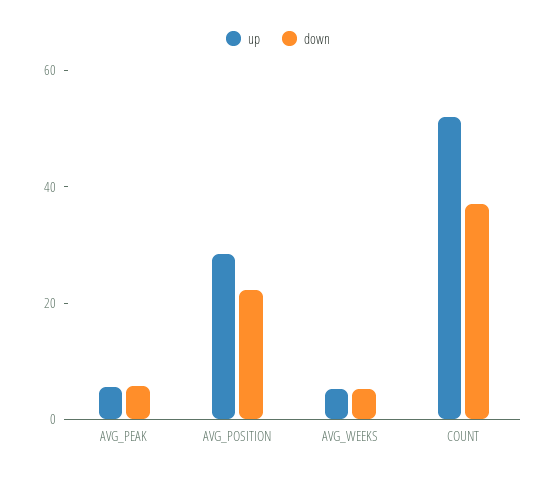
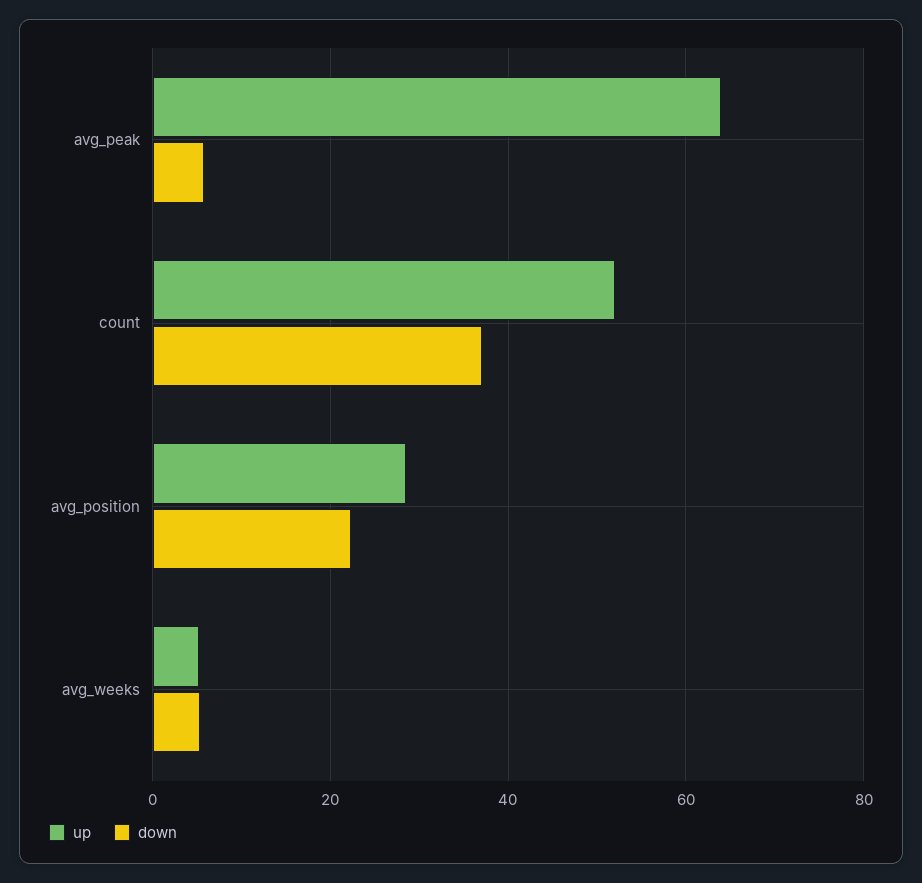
  {
    "up": {
-     "AVG_PEAK": 5,
+     "AVG_PEAK": 64,
      "AVG_POSITION": 28,
      "AVG_WEEKS": 6,
      "COUNT": 52
    },
    "down": {
      "AVG_PEAK": 6,
      "AVG_POSITION": 22,
      "AVG_WEEKS": 6,
      "COUNT": 38
    }
  }

